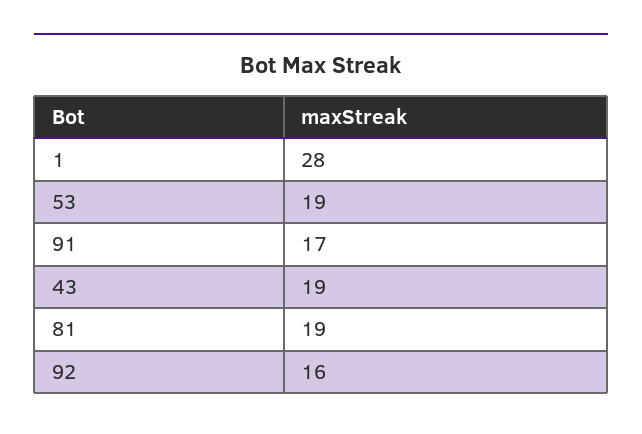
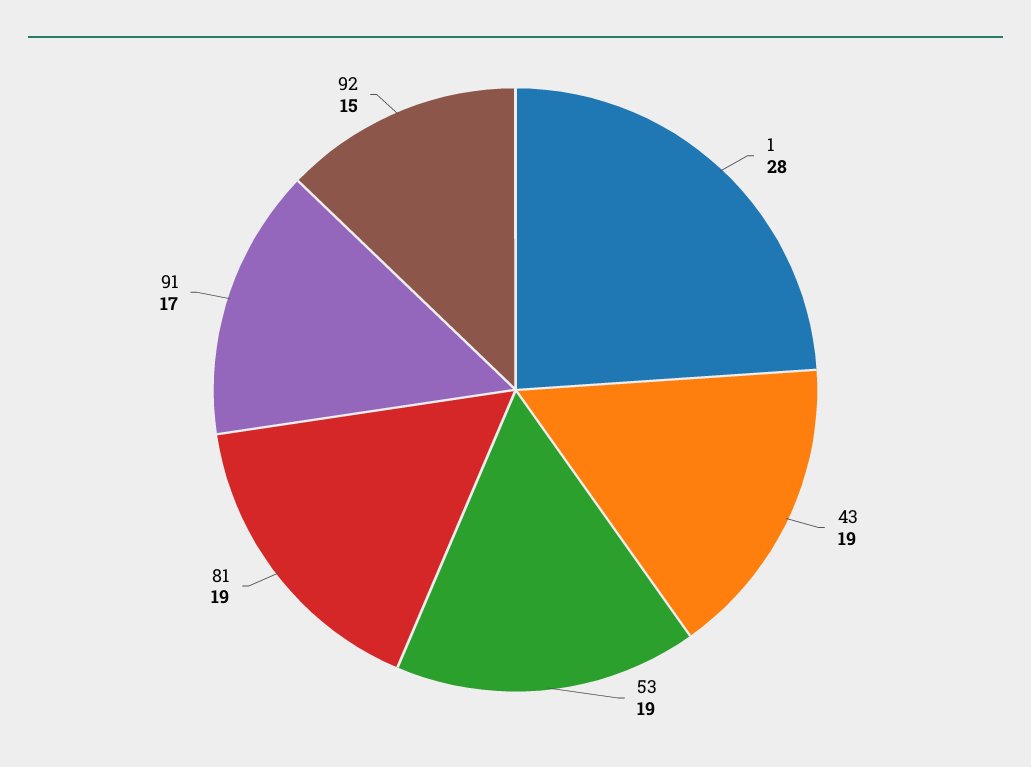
  {
    "1": 28,
    "53": 19,
    "91": 17,
    "43": 19,
    "81": 19,
-   "92": 16
+   "92": 15
  }

